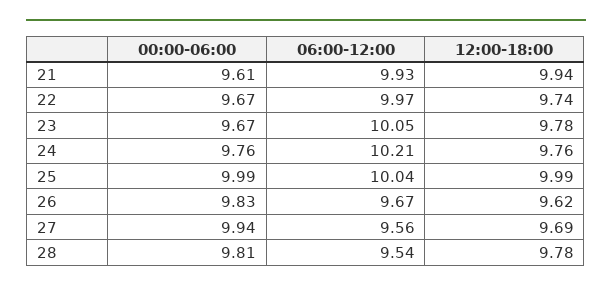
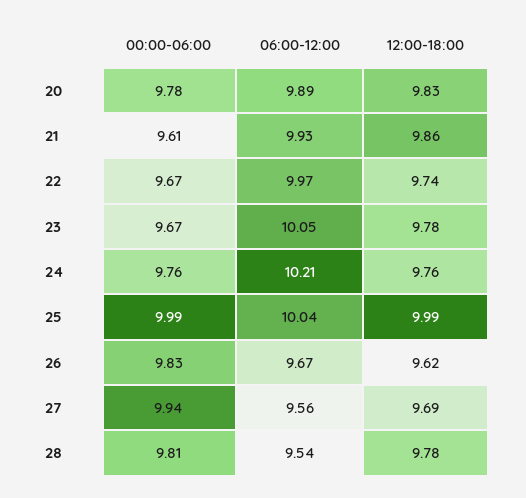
  {
    "00:00-06:00": {
      "21": 9.61,
      "22": 9.67,
      "23": 9.67,
      "24": 9.76,
      "25": 9.99,
      "26": 9.83,
      "27": 9.94,
-     "28": 9.81
+     "28": 9.81,
+     "20": 9.78
    },
    "06:00-12:00": {
      "21": 9.93,
      "22": 9.97,
      "23": 10.05,
      "24": 10.21,
      "25": 10.04,
      "26": 9.67,
      "27": 9.56,
-     "28": 9.54
+     "28": 9.54,
+     "20": 9.89
    },
    "12:00-18:00": {
-     "21": 9.94,
+     "21": 9.86,
      "22": 9.74,
      "23": 9.78,
      "24": 9.76,
      "25": 9.99,
      "26": 9.62,
      "27": 9.69,
-     "28": 9.78
+     "28": 9.78,
+     "20": 9.83
    }
  }

